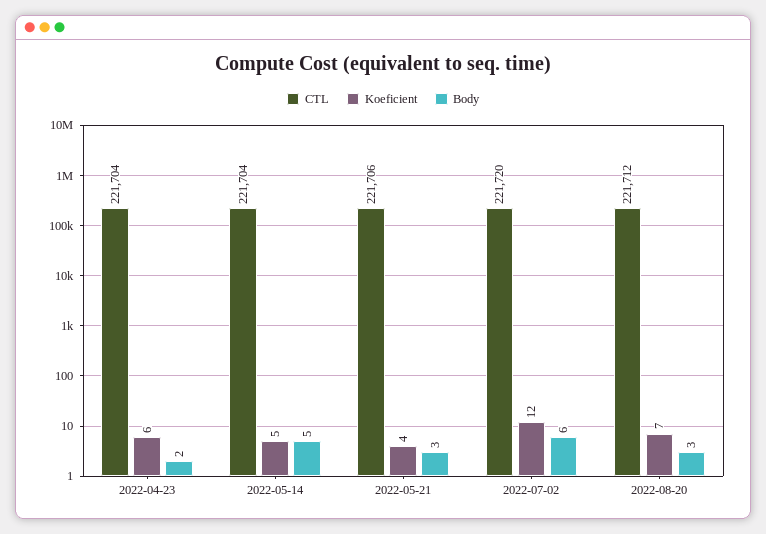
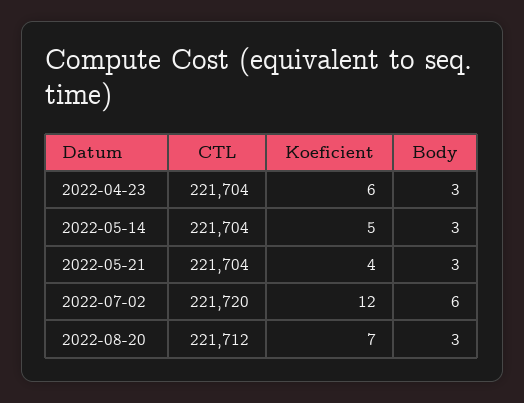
  {
    "CTL": {
      "2022-04-23": 221704,
      "2022-05-14": 221704,
-     "2022-05-21": 221706,
+     "2022-05-21": 221704,
      "2022-07-02": 221720,
      "2022-08-20": 221712
    },
    "Koeficient": {
      "2022-04-23": 6,
      "2022-05-14": 5,
      "2022-05-21": 4,
      "2022-07-02": 12,
      "2022-08-20": 7
    },
    "Body": {
-     "2022-04-23": 2,
+     "2022-04-23": 3,
-     "2022-05-14": 5,
+     "2022-05-14": 3,
      "2022-05-21": 3,
      "2022-07-02": 6,
      "2022-08-20": 3
    }
  }

